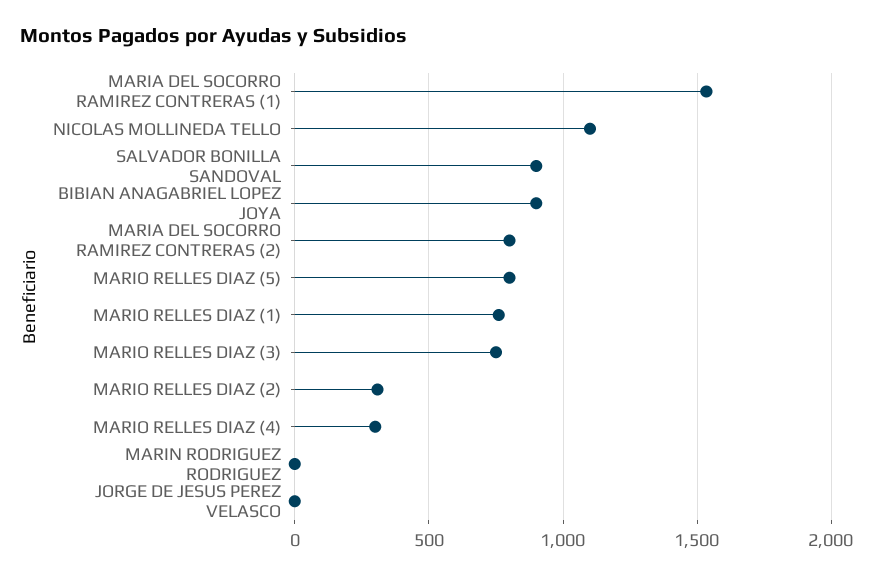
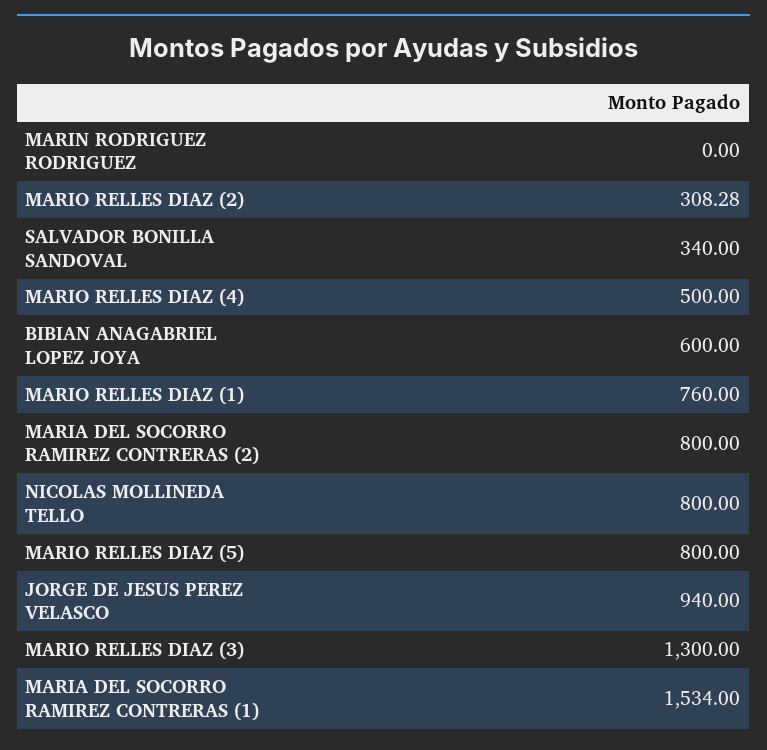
  {
    "MARIA DEL SOCORRO RAMIREZ CONTRERAS (1)": 1534,
-   "NICOLAS MOLLINEDA TELLO": 1100,
+   "NICOLAS MOLLINEDA TELLO": 800,
-   "SALVADOR BONILLA SANDOVAL": 900,
+   "SALVADOR BONILLA SANDOVAL": 340,
-   "BIBIAN ANAGABRIEL LOPEZ JOYA": 900,
+   "BIBIAN ANAGABRIEL LOPEZ JOYA": 600,
    "MARIA DEL SOCORRO RAMIREZ CONTRERAS (2)": 800,
    "MARIO RELLES DIAZ (5)": 800,
    "MARIO RELLES DIAZ (1)": 760,
-   "MARIO RELLES DIAZ (3)": 750,
+   "MARIO RELLES DIAZ (3)": 1300,
    "MARIO RELLES DIAZ (2)": 308.28,
-   "MARIO RELLES DIAZ (4)": 300,
+   "MARIO RELLES DIAZ (4)": 500,
    "MARIN RODRIGUEZ RODRIGUEZ": 0,
-   "JORGE DE JESUS PEREZ VELASCO": 0
+   "JORGE DE JESUS PEREZ VELASCO": 940
  }

